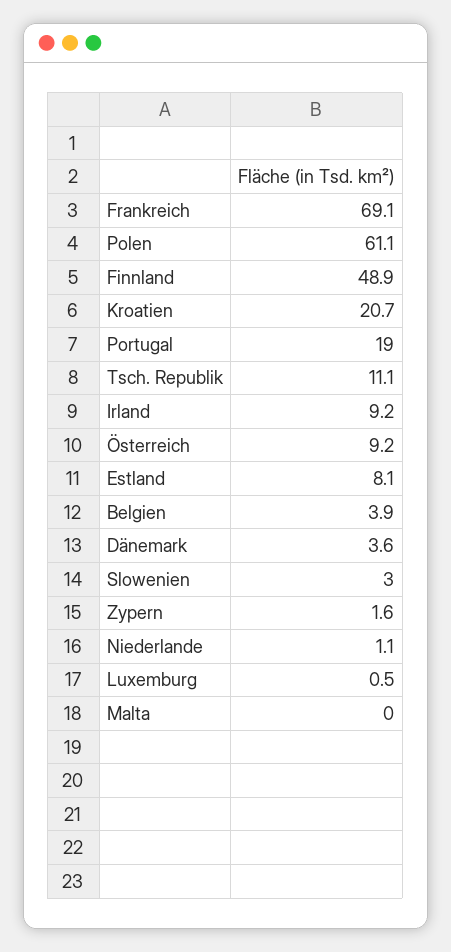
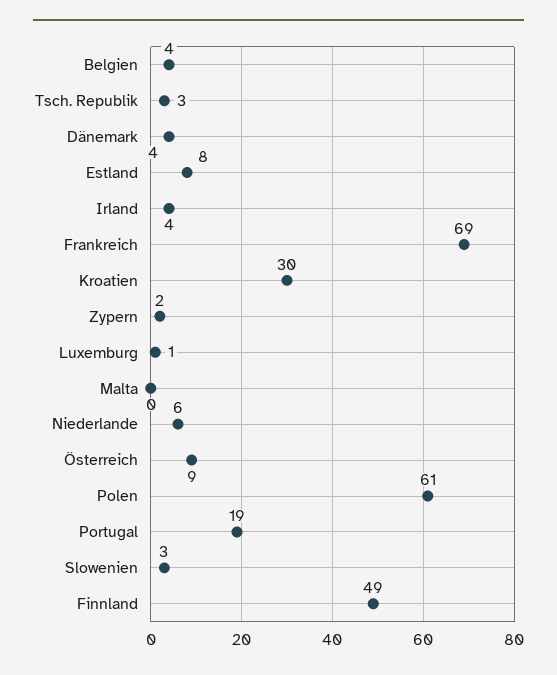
  {
    "Frankreich": 69.1,
    "Polen": 61.1,
    "Finnland": 48.9,
-   "Kroatien": 20.7,
+   "Kroatien": 30,
    "Portugal": 19,
-   "Tsch. Republik": 11.1,
+   "Tsch. Republik": 3,
-   "Irland": 9.2,
+   "Irland": 4,
    "Österreich": 9.2,
    "Estland": 8.1,
    "Belgien": 3.9,
    "Dänemark": 3.6,
    "Slowenien": 3,
    "Zypern": 1.6,
-   "Niederlande": 1.1,
+   "Niederlande": 6,
    "Luxemburg": 0.5,
    "Malta": 0
  }

